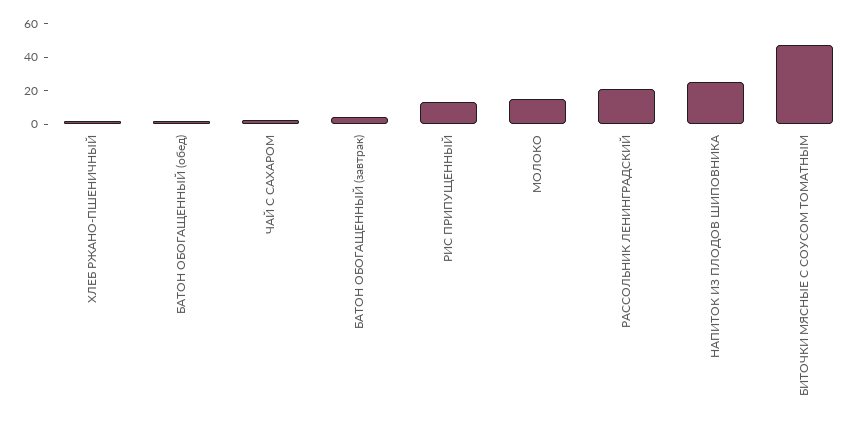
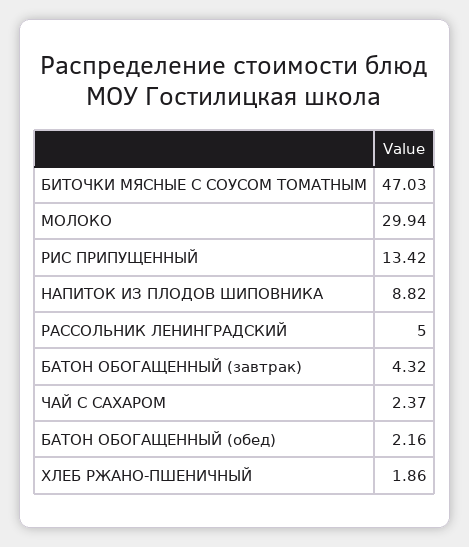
  {
    "ХЛЕБ РЖАНО-ПШЕНИЧНЫЙ": 1.86,
    "БАТОН ОБОГАЩЕННЫЙ (обед)": 2.16,
    "ЧАЙ С САХАРОМ": 2.37,
    "БАТОН ОБОГАЩЕННЫЙ (завтрак)": 4.32,
    "РИС ПРИПУЩЕННЫЙ": 13.42,
-   "МОЛОКО": 15,
+   "МОЛОКО": 29.94,
-   "РАССОЛЬНИК ЛЕНИНГРАДСКИЙ": 20,
+   "РАССОЛЬНИК ЛЕНИНГРАДСКИЙ": 5,
-   "НАПИТОК ИЗ ПЛОДОВ ШИПОВНИКА": 25,
+   "НАПИТОК ИЗ ПЛОДОВ ШИПОВНИКА": 8.82,
    "БИТОЧКИ МЯСНЫЕ С СОУСОМ ТОМАТНЫМ": 47.03
  }

